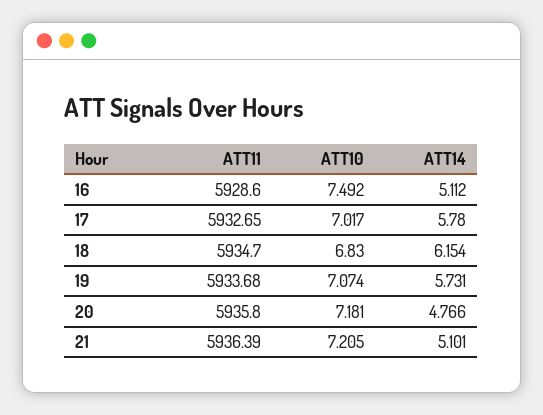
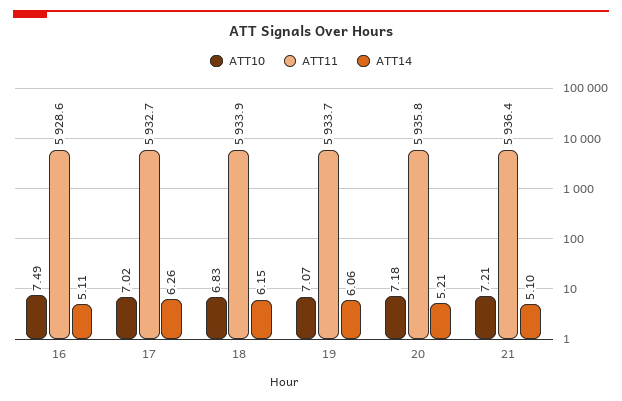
  {
    "ATT11": {
      "16": 5928.6,
      "17": 5932.65,
-     "18": 5934.7,
+     "18": 5933.9,
      "19": 5933.68,
      "20": 5935.8,
      "21": 5936.39
    },
    "ATT10": {
      "16": 7.492,
      "17": 7.017,
      "18": 6.83,
      "19": 7.074,
      "20": 7.181,
      "21": 7.205
    },
    "ATT14": {
      "16": 5.112,
-     "17": 5.78,
+     "17": 6.26,
      "18": 6.154,
-     "19": 5.731,
+     "19": 6.06,
-     "20": 4.766,
+     "20": 5.21,
      "21": 5.101
    }
  }

